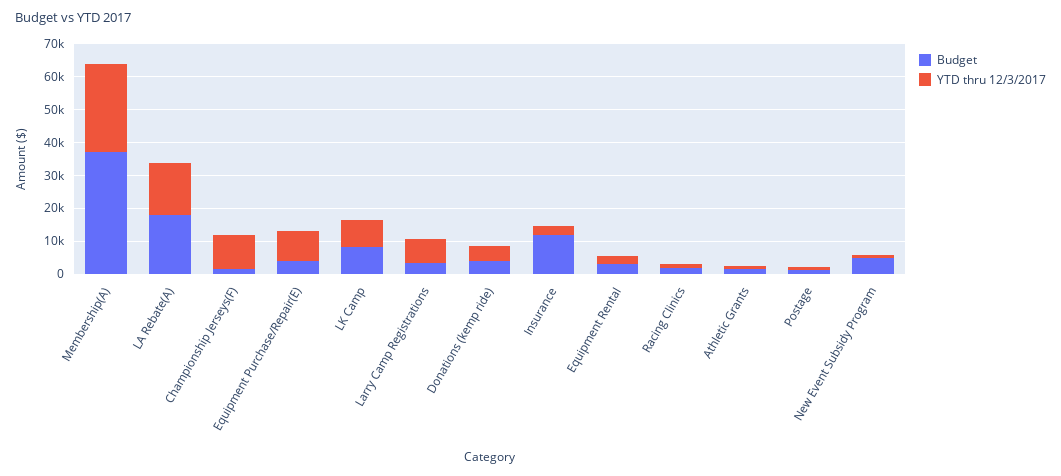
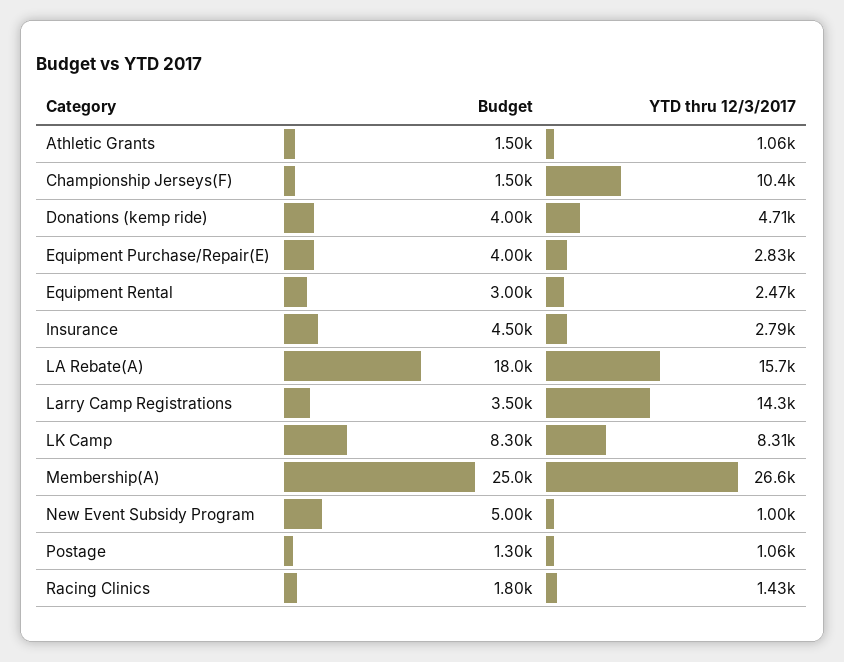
  {
    "Budget": {
-     "Membership(A)": 37500,
+     "Membership(A)": 25000,
      "LA Rebate(A)": 18000,
      "Championship Jerseys(F)": 1500,
      "Equipment Purchase/Repair(E)": 4000,
      "LK Camp": 8300,
      "Larry Camp Registrations": 3500,
      "Donations (kemp ride)": 4000,
-     "Insurance": 12500,
+     "Insurance": 4500,
      "Equipment Rental": 3000,
      "Racing Clinics": 1800,
      "Athletic Grants": 1500,
      "Postage": 1300,
      "New Event Subsidy Program": 5000
    },
    "YTD thru 12/3/2017": {
      "Membership(A)": 26600,
      "LA Rebate(A)": 15700,
      "Championship Jerseys(F)": 10400,
-     "Equipment Purchase/Repair(E)": 10000,
+     "Equipment Purchase/Repair(E)": 2830,
      "LK Camp": 8310,
-     "Larry Camp Registrations": 7500,
+     "Larry Camp Registrations": 14300,
      "Donations (kemp ride)": 4710,
      "Insurance": 2790,
      "Equipment Rental": 2470,
      "Racing Clinics": 1430,
      "Athletic Grants": 1060,
      "Postage": 1060,
      "New Event Subsidy Program": 1000
    }
  }

